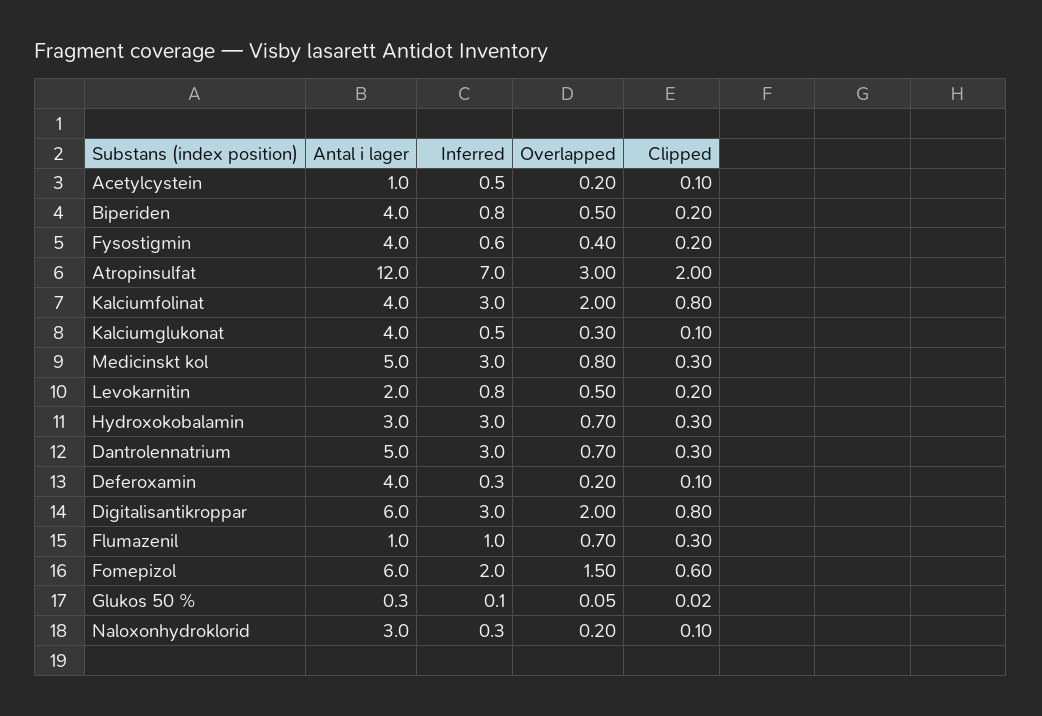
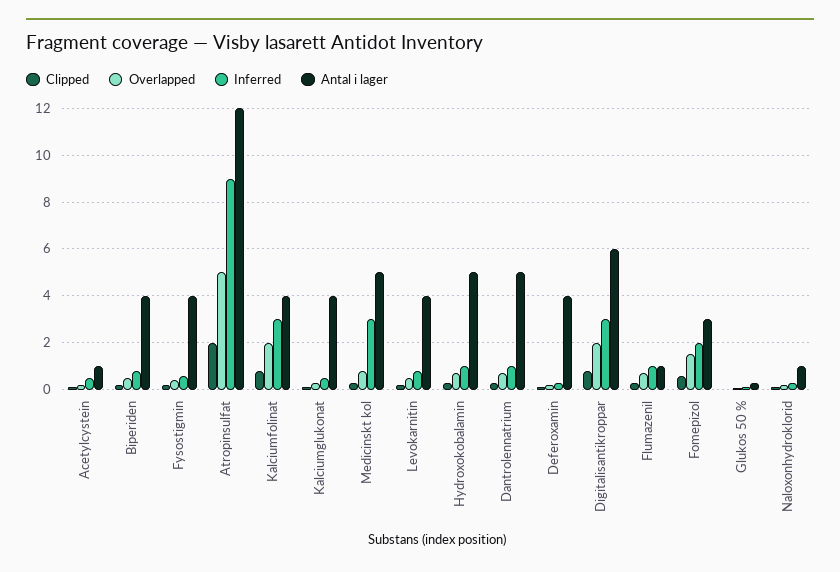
  {
    "Antal i lager": {
      "Acetylcystein": 1,
      "Biperiden": 4,
      "Fysostigmin": 4,
      "Atropinsulfat": 12,
      "Kalciumfolinat": 4,
      "Kalciumglukonat": 4,
      "Medicinskt kol": 5,
-     "Levokarnitin": 2,
+     "Levokarnitin": 4,
-     "Hydroxokobalamin": 3,
+     "Hydroxokobalamin": 5,
      "Dantrolennatrium": 5,
      "Deferoxamin": 4,
      "Digitalisantikroppar": 6,
      "Flumazenil": 1,
-     "Fomepizol": 6,
+     "Fomepizol": 3,
      "Glukos 50 %": 0.3,
-     "Naloxonhydroklorid": 3
+     "Naloxonhydroklorid": 1
    },
    "Inferred": {
      "Acetylcystein": 0.5,
      "Biperiden": 0.8,
      "Fysostigmin": 0.6,
-     "Atropinsulfat": 7,
+     "Atropinsulfat": 9,
      "Kalciumfolinat": 3,
      "Kalciumglukonat": 0.5,
      "Medicinskt kol": 3,
      "Levokarnitin": 0.8,
-     "Hydroxokobalamin": 3,
+     "Hydroxokobalamin": 1,
-     "Dantrolennatrium": 3,
+     "Dantrolennatrium": 1,
      "Deferoxamin": 0.3,
      "Digitalisantikroppar": 3,
      "Flumazenil": 1,
      "Fomepizol": 2,
      "Glukos 50 %": 0.1,
      "Naloxonhydroklorid": 0.3
    },
    "Overlapped": {
      "Acetylcystein": 0.2,
      "Biperiden": 0.5,
      "Fysostigmin": 0.4,
-     "Atropinsulfat": 3,
+     "Atropinsulfat": 5,
      "Kalciumfolinat": 2,
      "Kalciumglukonat": 0.3,
      "Medicinskt kol": 0.8,
      "Levokarnitin": 0.5,
      "Hydroxokobalamin": 0.7,
      "Dantrolennatrium": 0.7,
      "Deferoxamin": 0.2,
      "Digitalisantikroppar": 2,
      "Flumazenil": 0.7,
      "Fomepizol": 1.5,
      "Glukos 50 %": 0.05,
      "Naloxonhydroklorid": 0.2
    },
    "Clipped": {
      "Acetylcystein": 0.1,
      "Biperiden": 0.2,
      "Fysostigmin": 0.2,
      "Atropinsulfat": 2,
      "Kalciumfolinat": 0.8,
      "Kalciumglukonat": 0.1,
      "Medicinskt kol": 0.3,
      "Levokarnitin": 0.2,
      "Hydroxokobalamin": 0.3,
      "Dantrolennatrium": 0.3,
      "Deferoxamin": 0.1,
      "Digitalisantikroppar": 0.8,
      "Flumazenil": 0.3,
      "Fomepizol": 0.6,
      "Glukos 50 %": 0.02,
      "Naloxonhydroklorid": 0.1
    }
  }

